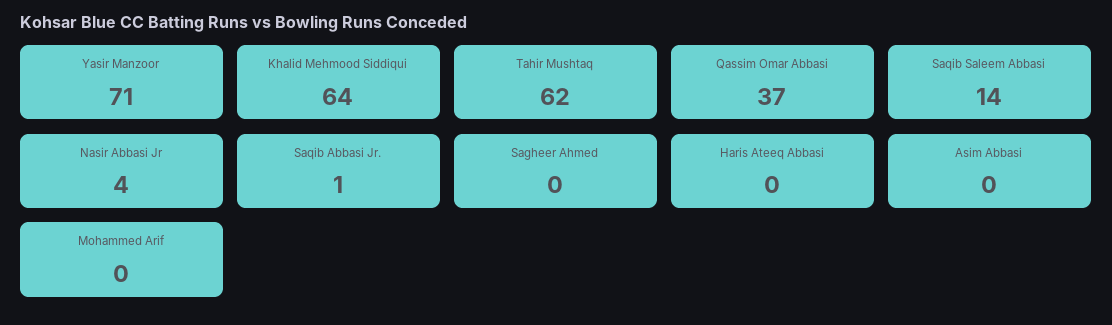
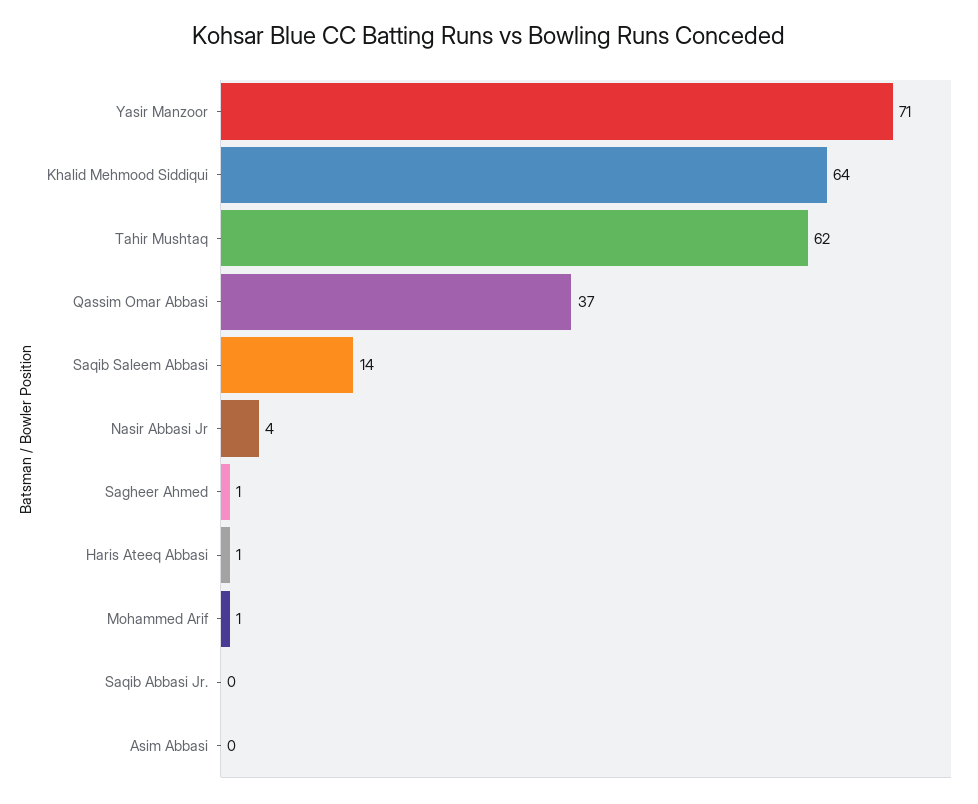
  {
    "Yasir Manzoor": 71,
    "Khalid Mehmood Siddiqui": 64,
    "Tahir Mushtaq": 62,
    "Qassim Omar Abbasi": 37,
    "Saqib Saleem Abbasi": 14,
    "Nasir Abbasi Jr": 4,
-   "Saqib Abbasi Jr.": 1,
+   "Saqib Abbasi Jr.": 0,
-   "Sagheer Ahmed": 0,
+   "Sagheer Ahmed": 1,
-   "Haris Ateeq Abbasi": 0,
+   "Haris Ateeq Abbasi": 1,
    "Asim Abbasi": 0,
-   "Mohammed Arif": 0
+   "Mohammed Arif": 1
  }

